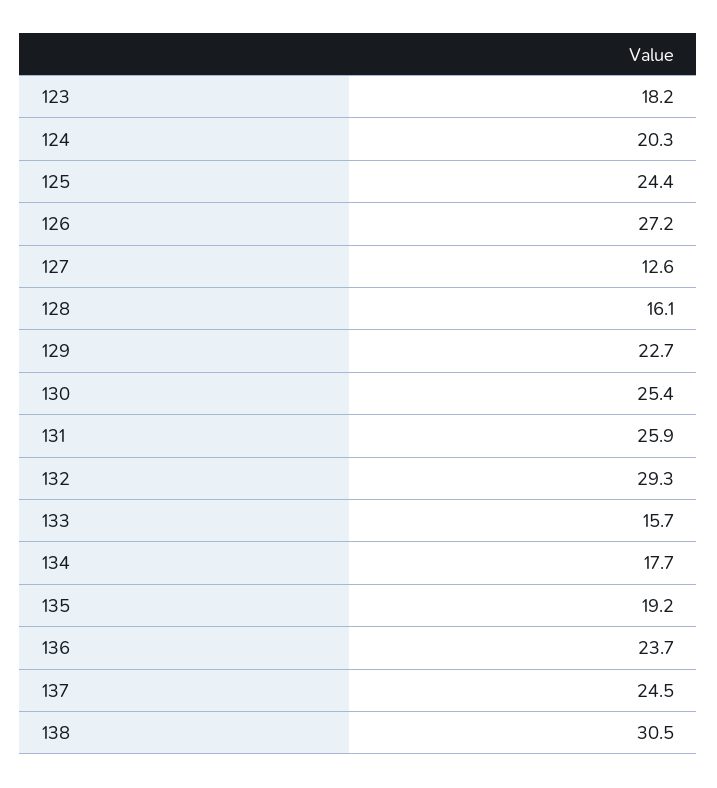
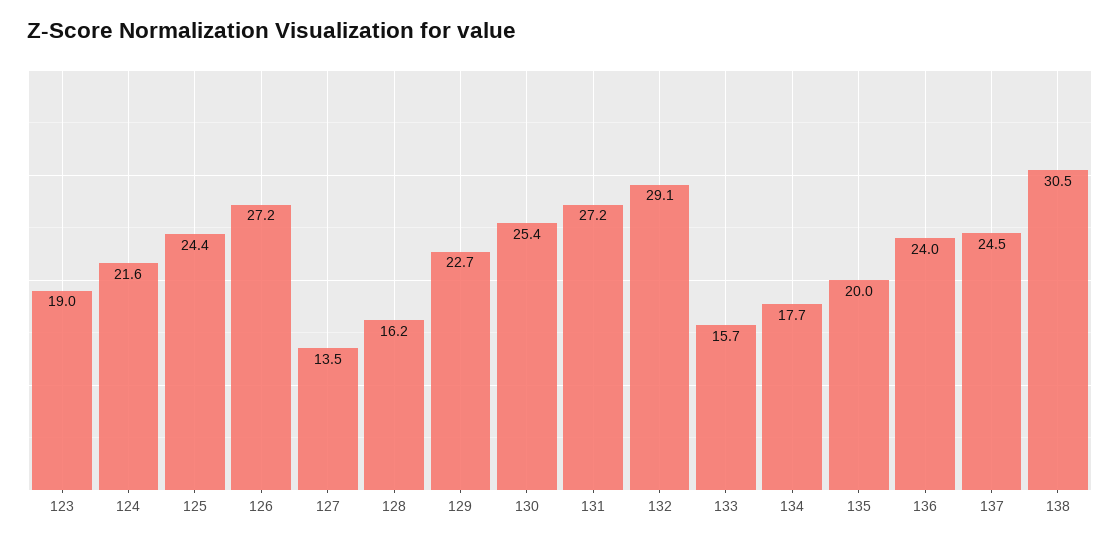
  {
-   "123": 18.2,
+   "123": 19,
-   "124": 20.3,
+   "124": 21.6,
    "125": 24.4,
    "126": 27.2,
-   "127": 12.6,
+   "127": 13.5,
-   "128": 16.1,
+   "128": 16.2,
    "129": 22.7,
    "130": 25.4,
-   "131": 25.9,
+   "131": 27.2,
-   "132": 29.3,
+   "132": 29.1,
    "133": 15.7,
    "134": 17.7,
-   "135": 19.2,
+   "135": 20,
-   "136": 23.7,
+   "136": 24,
    "137": 24.5,
    "138": 30.5
  }

